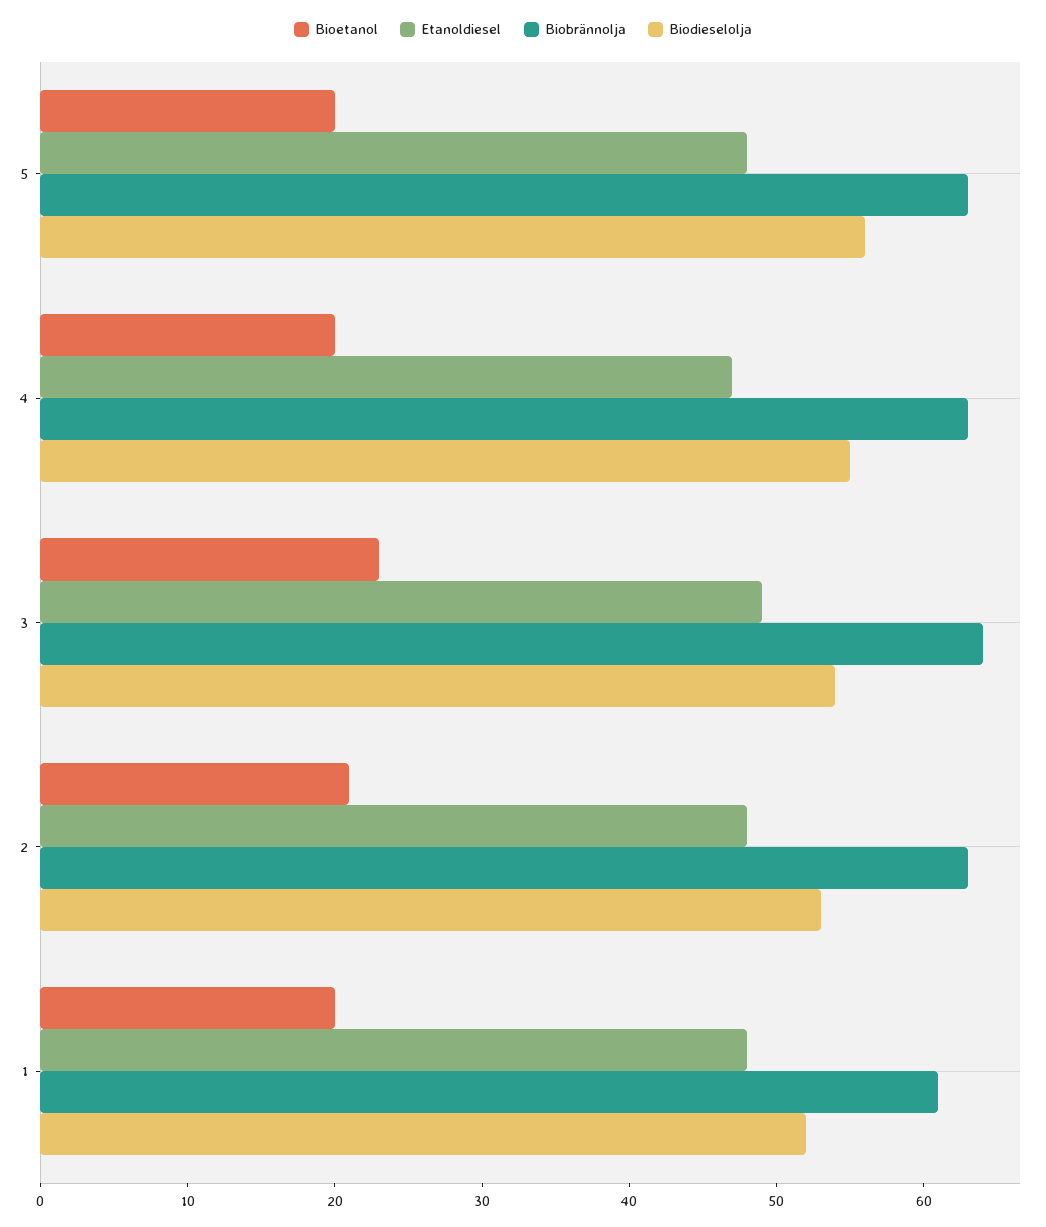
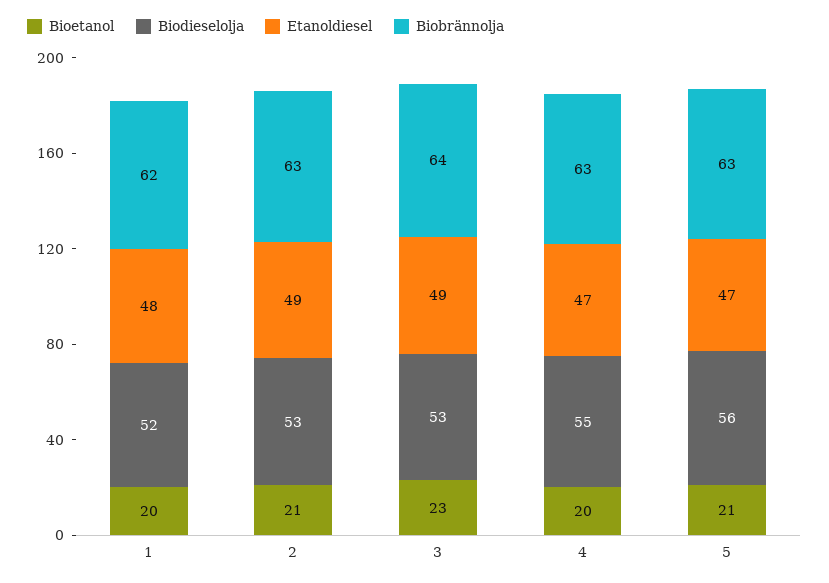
  {
    "Bioetanol": {
-     "5": 20,
+     "5": 21,
      "4": 20,
      "3": 23,
      "2": 21,
      "1": 20
    },
    "Etanoldiesel": {
-     "5": 48,
+     "5": 47,
      "4": 47,
      "3": 49,
-     "2": 48,
+     "2": 49,
      "1": 48
    },
    "Biobrännolja": {
      "5": 63,
      "4": 63,
      "3": 64,
      "2": 63,
-     "1": 61
+     "1": 62
    },
    "Biodieselolja": {
      "5": 56,
      "4": 55,
-     "3": 54,
+     "3": 53,
      "2": 53,
      "1": 52
    }
  }

